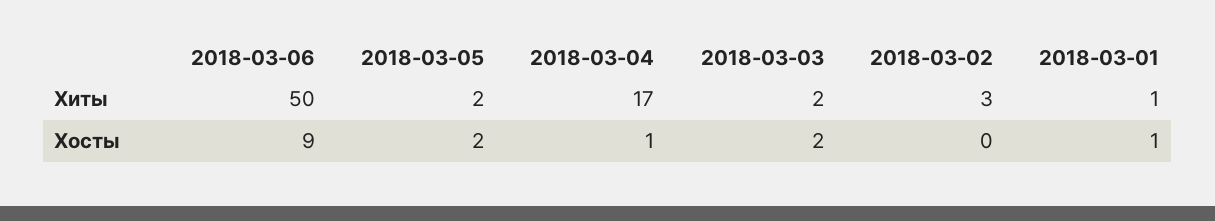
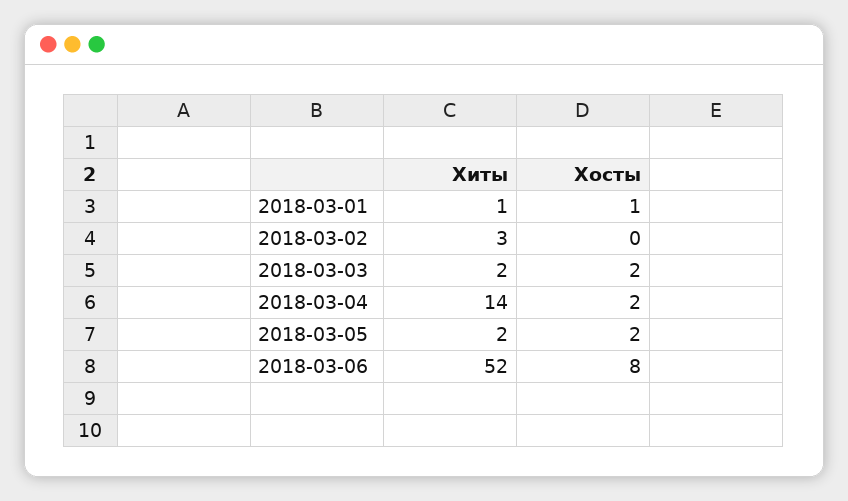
  {
    "2018-03-06": {
-     "Хиты": 50,
+     "Хиты": 52,
-     "Хосты": 9
+     "Хосты": 8
    },
    "2018-03-05": {
      "Хиты": 2,
      "Хосты": 2
    },
    "2018-03-04": {
-     "Хиты": 17,
+     "Хиты": 14,
-     "Хосты": 1
+     "Хосты": 2
    },
    "2018-03-03": {
      "Хиты": 2,
      "Хосты": 2
    },
    "2018-03-02": {
      "Хиты": 3,
      "Хосты": 0
    },
    "2018-03-01": {
      "Хиты": 1,
      "Хосты": 1
    }
  }

